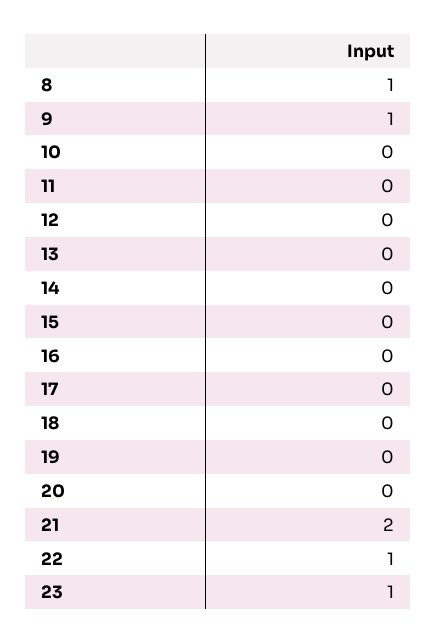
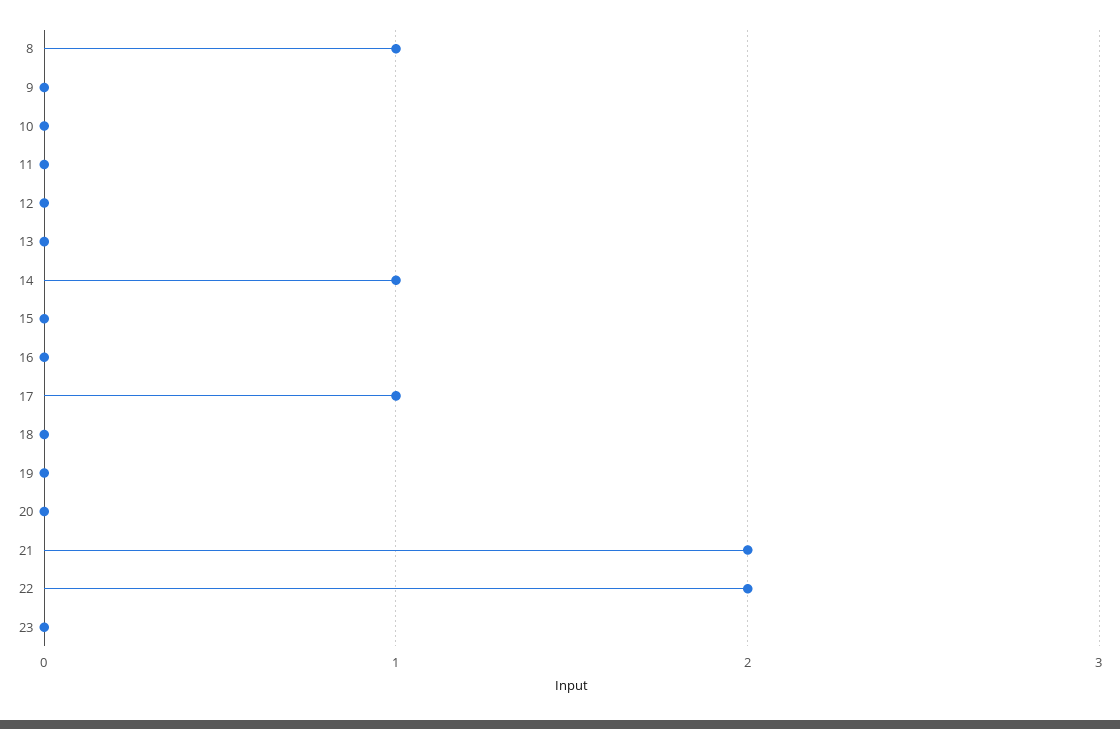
  {
    "8": 1,
-   "9": 1,
+   "9": 0,
    "10": 0,
    "11": 0,
    "12": 0,
    "13": 0,
-   "14": 0,
+   "14": 1,
    "15": 0,
    "16": 0,
-   "17": 0,
+   "17": 1,
    "18": 0,
    "19": 0,
    "20": 0,
    "21": 2,
-   "22": 1,
+   "22": 2,
-   "23": 1
+   "23": 0
  }

